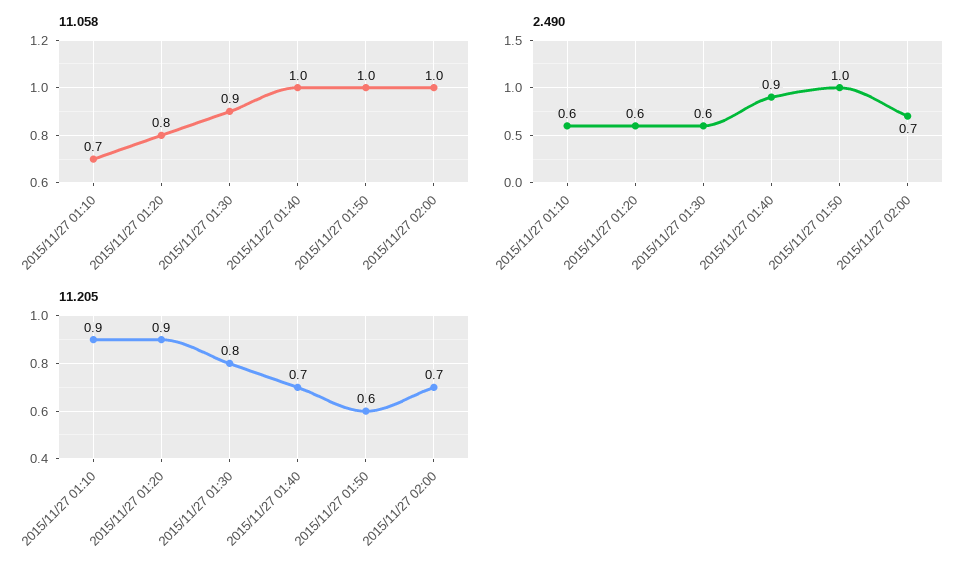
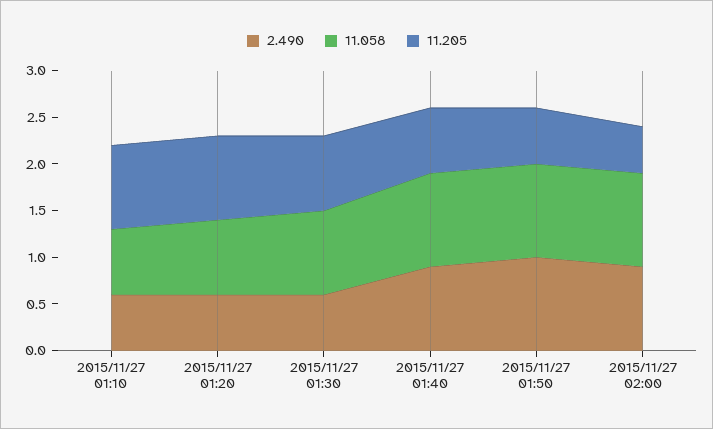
  {
    "11.058": {
      "2015/11/27 01:10": 0.7,
      "2015/11/27 01:20": 0.8,
      "2015/11/27 01:30": 0.9,
      "2015/11/27 01:40": 1,
      "2015/11/27 01:50": 1,
      "2015/11/27 02:00": 1
    },
    "2.490": {
      "2015/11/27 01:10": 0.6,
      "2015/11/27 01:20": 0.6,
      "2015/11/27 01:30": 0.6,
      "2015/11/27 01:40": 0.9,
      "2015/11/27 01:50": 1,
-     "2015/11/27 02:00": 0.7
+     "2015/11/27 02:00": 0.9
    },
    "11.205": {
      "2015/11/27 01:10": 0.9,
      "2015/11/27 01:20": 0.9,
      "2015/11/27 01:30": 0.8,
      "2015/11/27 01:40": 0.7,
      "2015/11/27 01:50": 0.6,
-     "2015/11/27 02:00": 0.7
+     "2015/11/27 02:00": 0.5
    }
  }

